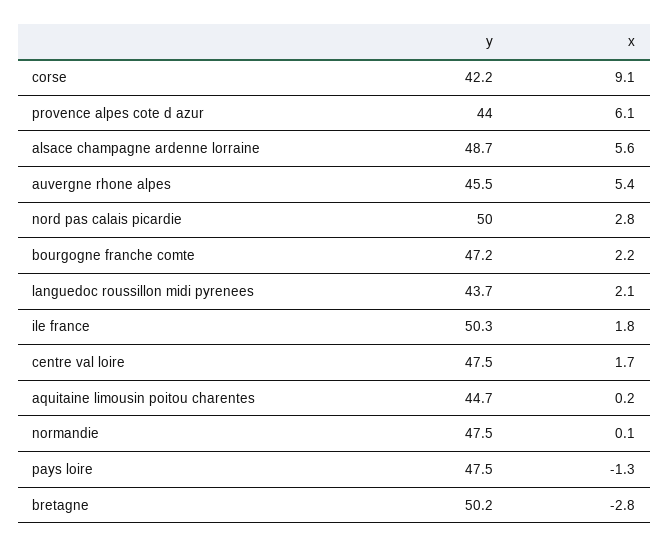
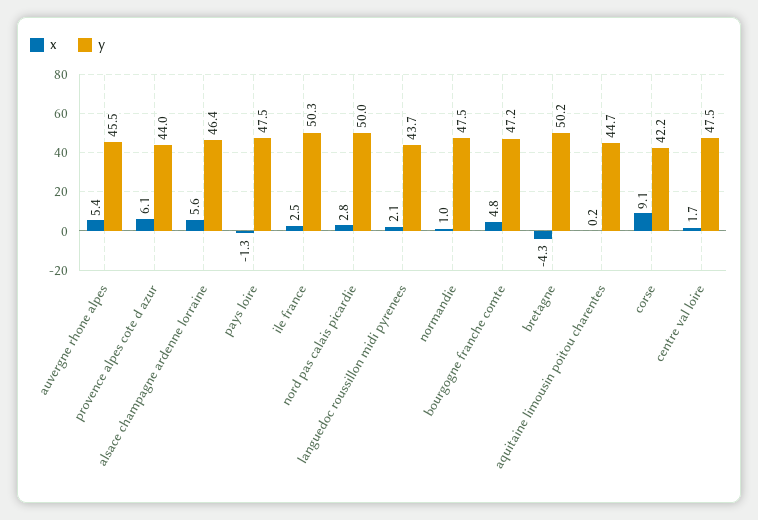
  {
    "y": {
      "corse": 42.2,
      "provence alpes cote d azur": 44,
-     "alsace champagne ardenne lorraine": 48.7,
+     "alsace champagne ardenne lorraine": 46.4,
      "auvergne rhone alpes": 45.5,
      "nord pas calais picardie": 50,
      "bourgogne franche comte": 47.2,
      "languedoc roussillon midi pyrenees": 43.7,
      "ile france": 50.3,
      "centre val loire": 47.5,
      "aquitaine limousin poitou charentes": 44.7,
      "normandie": 47.5,
      "pays loire": 47.5,
      "bretagne": 50.2
    },
    "x": {
      "corse": 9.1,
      "provence alpes cote d azur": 6.1,
      "alsace champagne ardenne lorraine": 5.6,
      "auvergne rhone alpes": 5.4,
      "nord pas calais picardie": 2.8,
-     "bourgogne franche comte": 2.2,
+     "bourgogne franche comte": 4.8,
      "languedoc roussillon midi pyrenees": 2.1,
-     "ile france": 1.8,
+     "ile france": 2.5,
      "centre val loire": 1.7,
      "aquitaine limousin poitou charentes": 0.2,
-     "normandie": 0.1,
+     "normandie": 1,
      "pays loire": -1.3,
-     "bretagne": -2.8
+     "bretagne": -4.3
    }
  }

